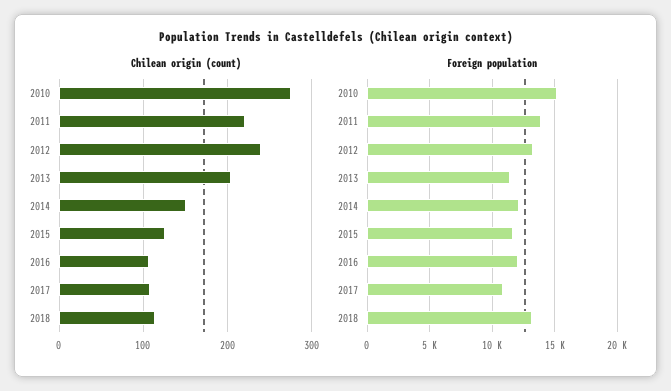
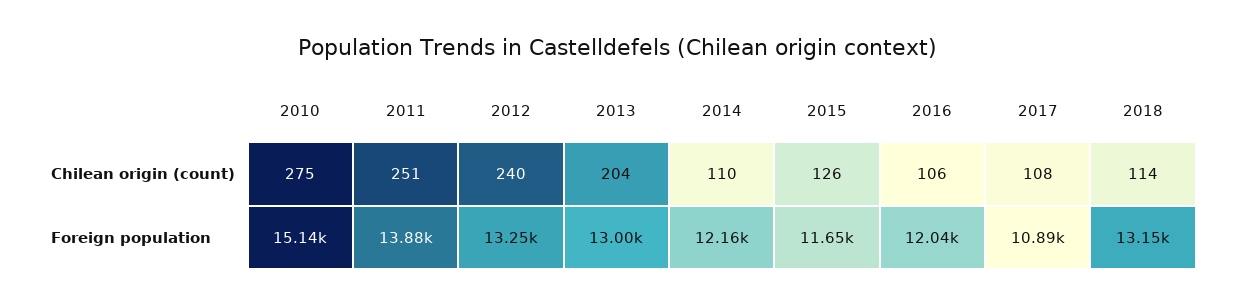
  {
    "Chilean origin (count)": {
      "2010": 275,
-     "2011": 220,
+     "2011": 251,
      "2012": 240,
      "2013": 204,
-     "2014": 150,
+     "2014": 110,
      "2015": 126,
      "2016": 106,
      "2017": 108,
      "2018": 114
    },
    "Foreign population": {
      "2010": 15140,
      "2011": 13880,
      "2012": 13250,
-     "2013": 11500,
+     "2013": 13000,
      "2014": 12160,
      "2015": 11650,
      "2016": 12040,
      "2017": 10890,
      "2018": 13150
    }
  }

